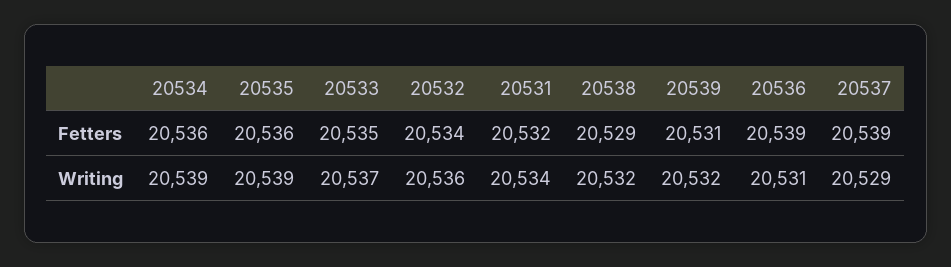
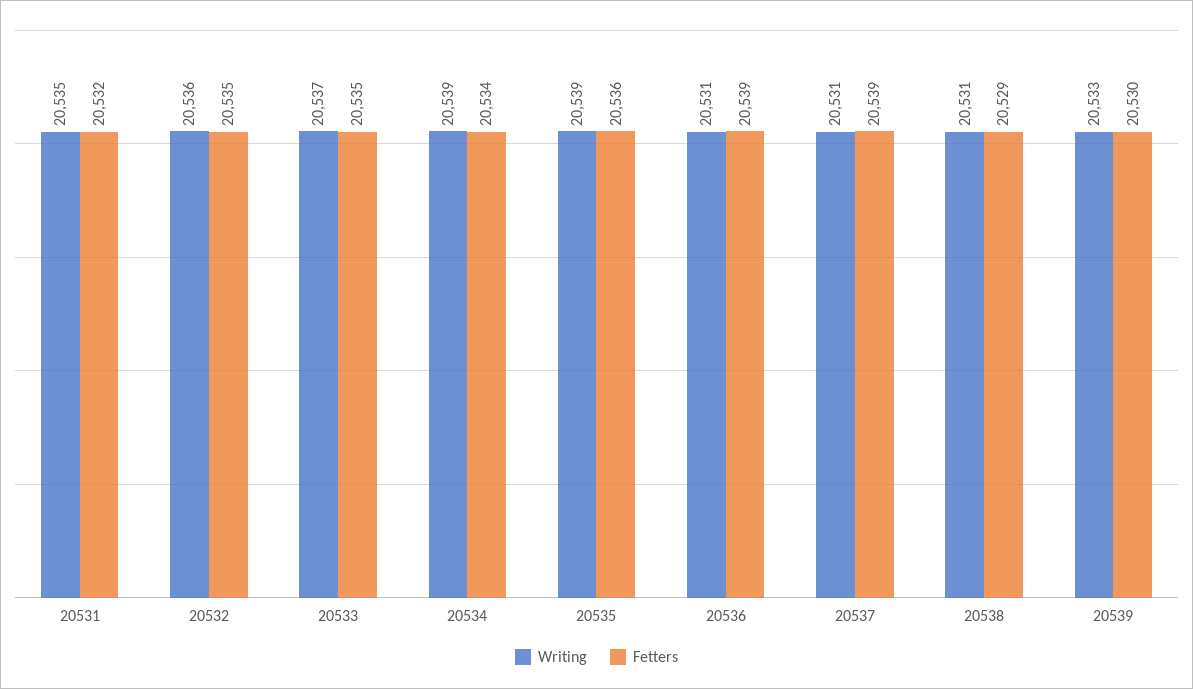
  {
    "Fetters": {
-     "20534": 20536,
+     "20534": 20534,
      "20535": 20536,
      "20533": 20535,
-     "20532": 20534,
+     "20532": 20535,
      "20531": 20532,
      "20538": 20529,
-     "20539": 20531,
+     "20539": 20530,
      "20536": 20539,
      "20537": 20539
    },
    "Writing": {
      "20534": 20539,
      "20535": 20539,
      "20533": 20537,
      "20532": 20536,
-     "20531": 20534,
+     "20531": 20535,
-     "20538": 20532,
+     "20538": 20531,
-     "20539": 20532,
+     "20539": 20533,
      "20536": 20531,
-     "20537": 20529
+     "20537": 20531
    }
  }

